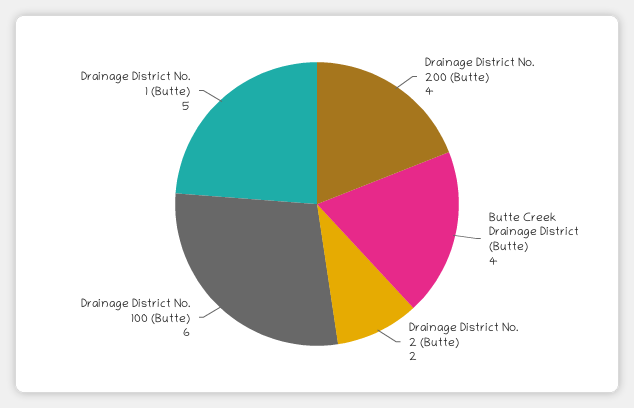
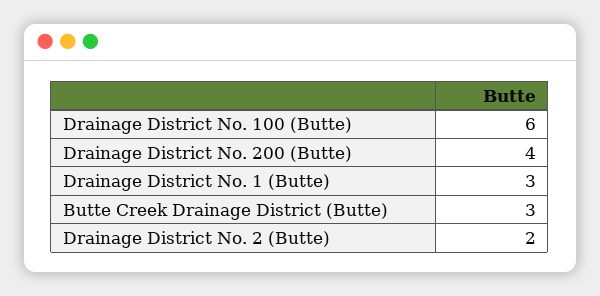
  {
    "Drainage District No. 200 (Butte)": 4,
-   "Butte Creek Drainage District (Butte)": 4,
+   "Butte Creek Drainage District (Butte)": 3,
    "Drainage District No. 2 (Butte)": 2,
    "Drainage District No. 100 (Butte)": 6,
-   "Drainage District No. 1 (Butte)": 5
+   "Drainage District No. 1 (Butte)": 3
  }

